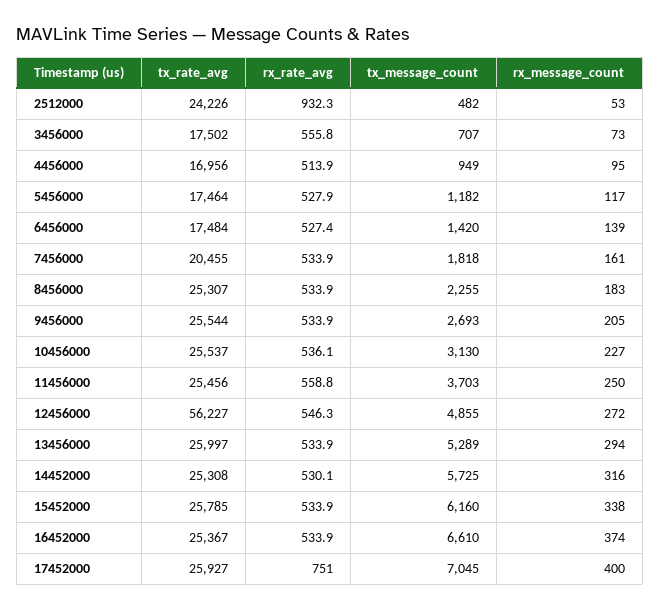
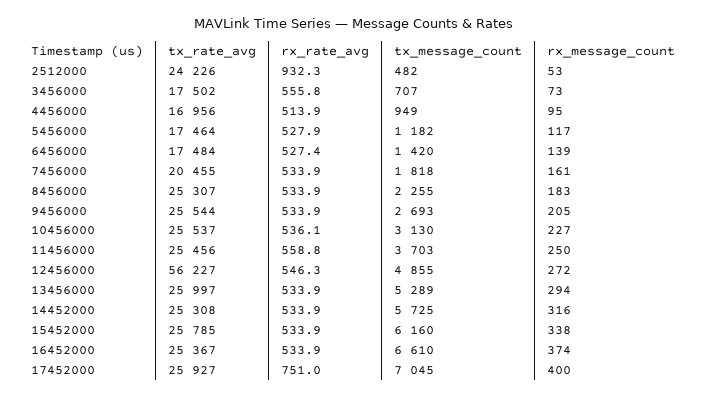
  {
    "tx_rate_avg": {
      "2512000": 24226,
      "3456000": 17502,
      "4456000": 16956,
      "5456000": 17464,
      "6456000": 17484,
      "7456000": 20455,
      "8456000": 25307,
      "9456000": 25544,
      "10456000": 25537,
      "11456000": 25456,
      "12456000": 56227,
      "13456000": 25997,
      "14452000": 25308,
      "15452000": 25785,
      "16452000": 25367,
      "17452000": 25927
    },
    "rx_rate_avg": {
      "2512000": 932.3,
      "3456000": 555.8,
      "4456000": 513.9,
      "5456000": 527.9,
      "6456000": 527.4,
      "7456000": 533.9,
      "8456000": 533.9,
      "9456000": 533.9,
      "10456000": 536.1,
      "11456000": 558.8,
      "12456000": 546.3,
      "13456000": 533.9,
-     "14452000": 530.1,
+     "14452000": 533.9,
      "15452000": 533.9,
      "16452000": 533.9,
      "17452000": 751
    },
    "tx_message_count": {
      "2512000": 482,
      "3456000": 707,
      "4456000": 949,
      "5456000": 1182,
      "6456000": 1420,
      "7456000": 1818,
      "8456000": 2255,
      "9456000": 2693,
      "10456000": 3130,
      "11456000": 3703,
      "12456000": 4855,
      "13456000": 5289,
      "14452000": 5725,
      "15452000": 6160,
      "16452000": 6610,
      "17452000": 7045
    },
    "rx_message_count": {
      "2512000": 53,
      "3456000": 73,
      "4456000": 95,
      "5456000": 117,
      "6456000": 139,
      "7456000": 161,
      "8456000": 183,
      "9456000": 205,
      "10456000": 227,
      "11456000": 250,
      "12456000": 272,
      "13456000": 294,
      "14452000": 316,
      "15452000": 338,
      "16452000": 374,
      "17452000": 400
    }
  }

